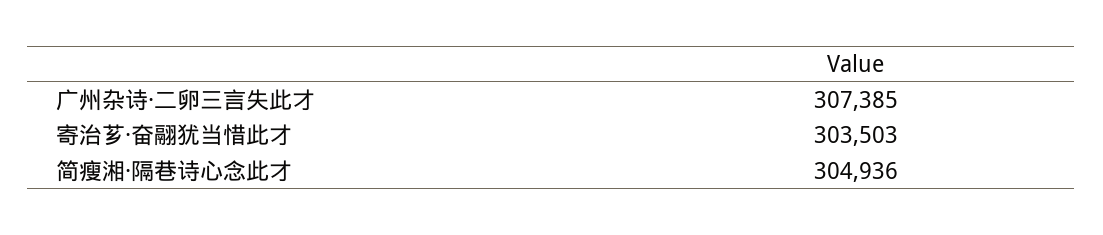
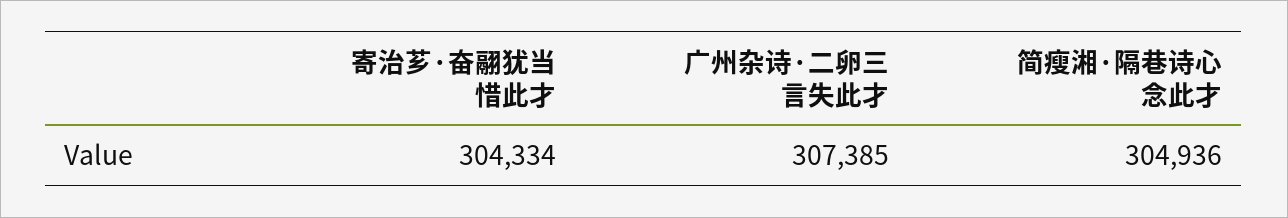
  {
    "广州杂诗·二卵三言失此才": 307385,
-   "寄治芗·奋翮犹当惜此才": 303503,
+   "寄治芗·奋翮犹当惜此才": 304334,
    "简瘦湘·隔巷诗心念此才": 304936
  }

